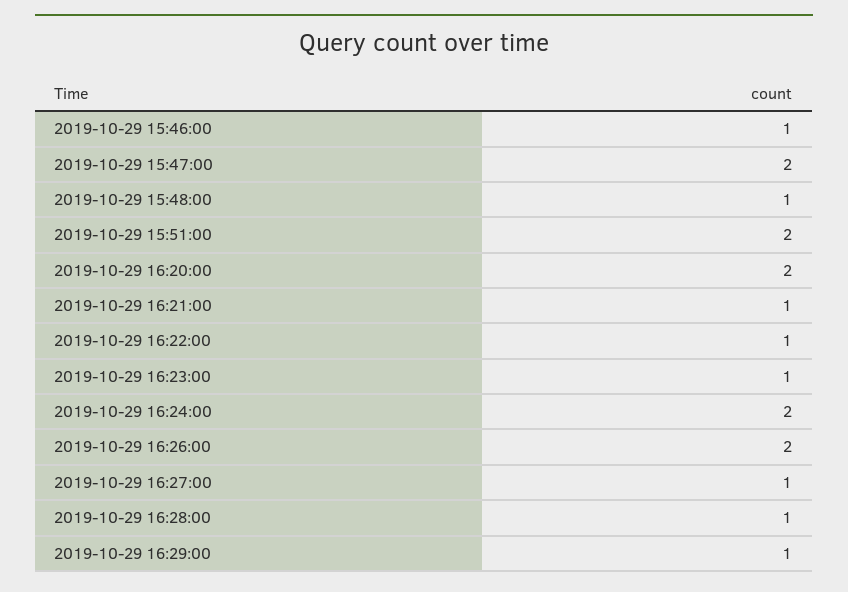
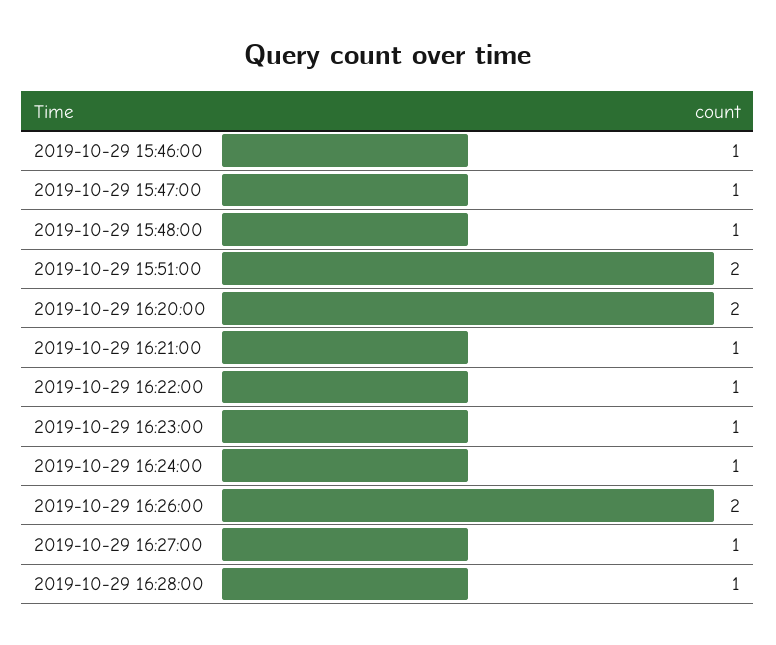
  {
    "2019-10-29 15:46:00": 1,
-   "2019-10-29 15:47:00": 2,
+   "2019-10-29 15:47:00": 1,
    "2019-10-29 15:48:00": 1,
    "2019-10-29 15:51:00": 2,
    "2019-10-29 16:20:00": 2,
    "2019-10-29 16:21:00": 1,
    "2019-10-29 16:22:00": 1,
    "2019-10-29 16:23:00": 1,
-   "2019-10-29 16:24:00": 2,
+   "2019-10-29 16:24:00": 1,
    "2019-10-29 16:26:00": 2,
    "2019-10-29 16:27:00": 1,
-   "2019-10-29 16:28:00": 1,
+   "2019-10-29 16:28:00": 1
-   "2019-10-29 16:29:00": 1
  }

